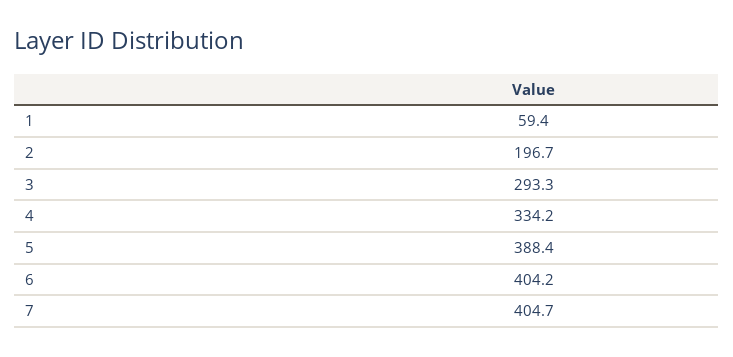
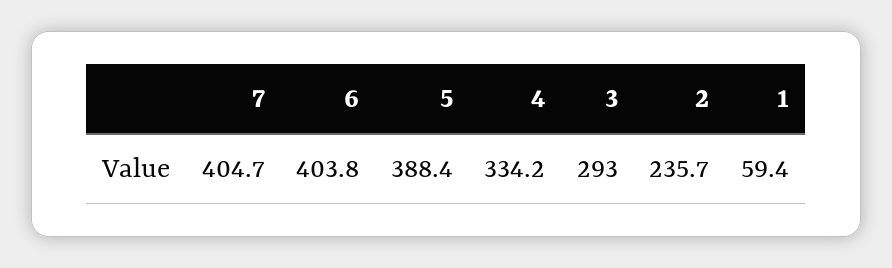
  {
    "1": 59.4,
-   "2": 196.7,
+   "2": 235.7,
-   "3": 293.3,
+   "3": 293,
    "4": 334.2,
    "5": 388.4,
-   "6": 404.2,
+   "6": 403.8,
    "7": 404.7
  }

